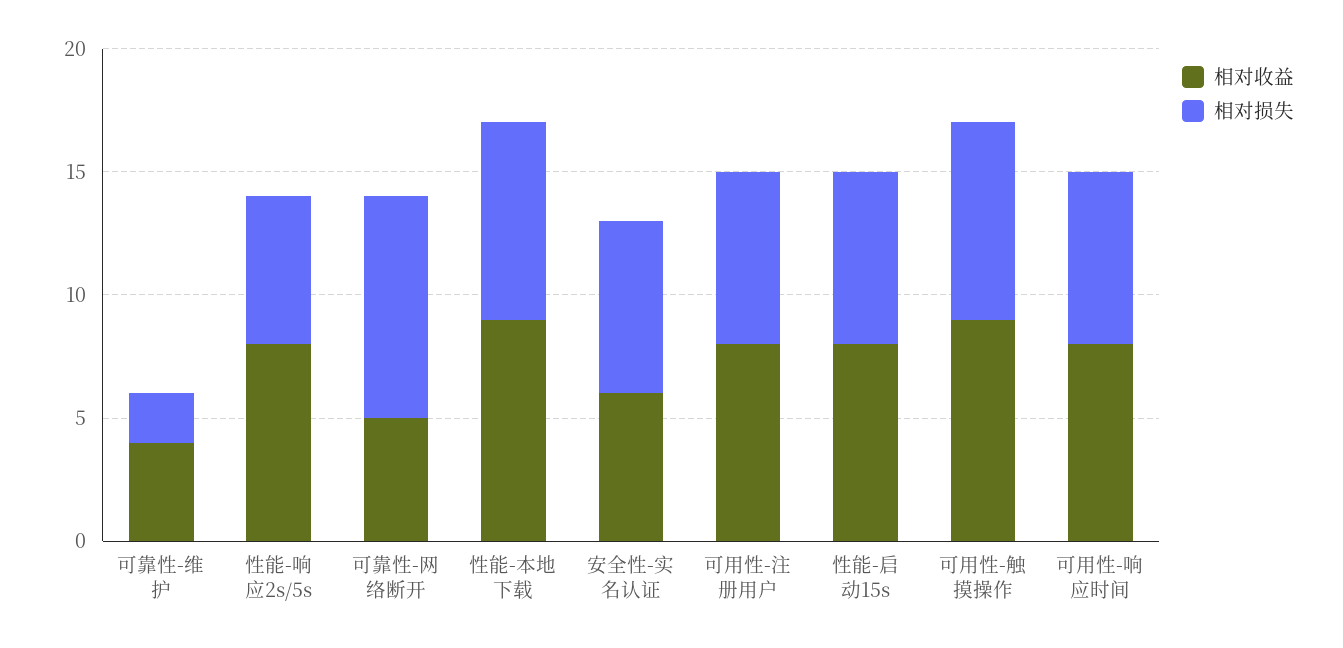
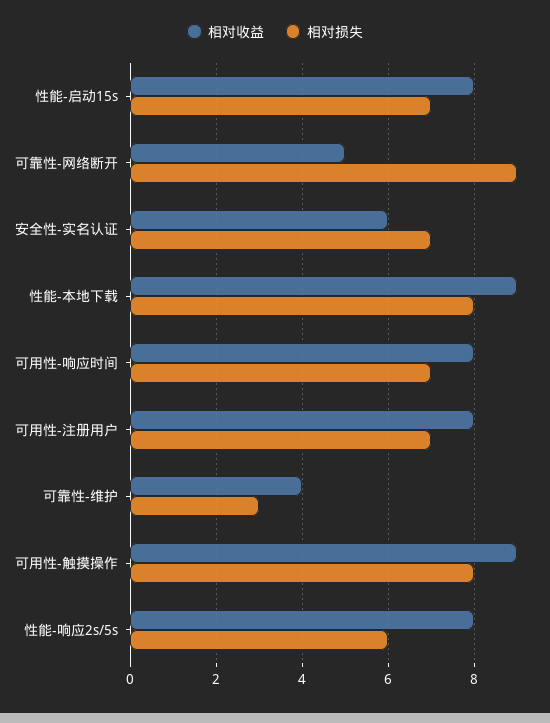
  {
    "相对收益": {
      "可靠性-维护": 4,
      "性能-响应2s/5s": 8,
      "可靠性-网络断开": 5,
      "性能-本地下载": 9,
      "安全性-实名认证": 6,
      "可用性-注册用户": 8,
      "性能-启动15s": 8,
      "可用性-触摸操作": 9,
      "可用性-响应时间": 8
    },
    "相对损失": {
-     "可靠性-维护": 2,
+     "可靠性-维护": 3,
      "性能-响应2s/5s": 6,
      "可靠性-网络断开": 9,
      "性能-本地下载": 8,
      "安全性-实名认证": 7,
      "可用性-注册用户": 7,
      "性能-启动15s": 7,
      "可用性-触摸操作": 8,
      "可用性-响应时间": 7
    }
  }

